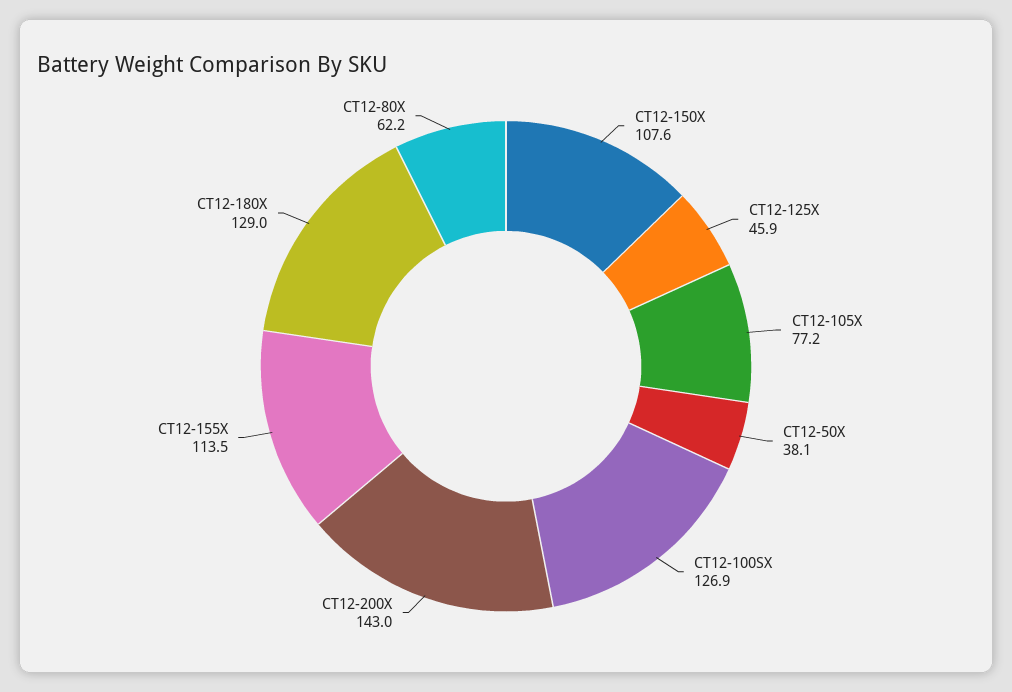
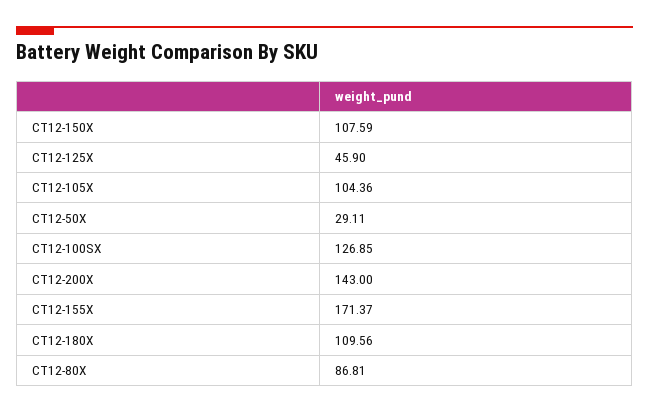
  {
    "CT12-150X": 107.59,
    "CT12-125X": 45.9,
-   "CT12-105X": 77.2,
+   "CT12-105X": 104.36,
-   "CT12-50X": 38.1,
+   "CT12-50X": 29.11,
    "CT12-100SX": 126.85,
    "CT12-200X": 143,
-   "CT12-155X": 113.5,
+   "CT12-155X": 171.37,
-   "CT12-180X": 129,
+   "CT12-180X": 109.56,
-   "CT12-80X": 62.2
+   "CT12-80X": 86.81
  }

